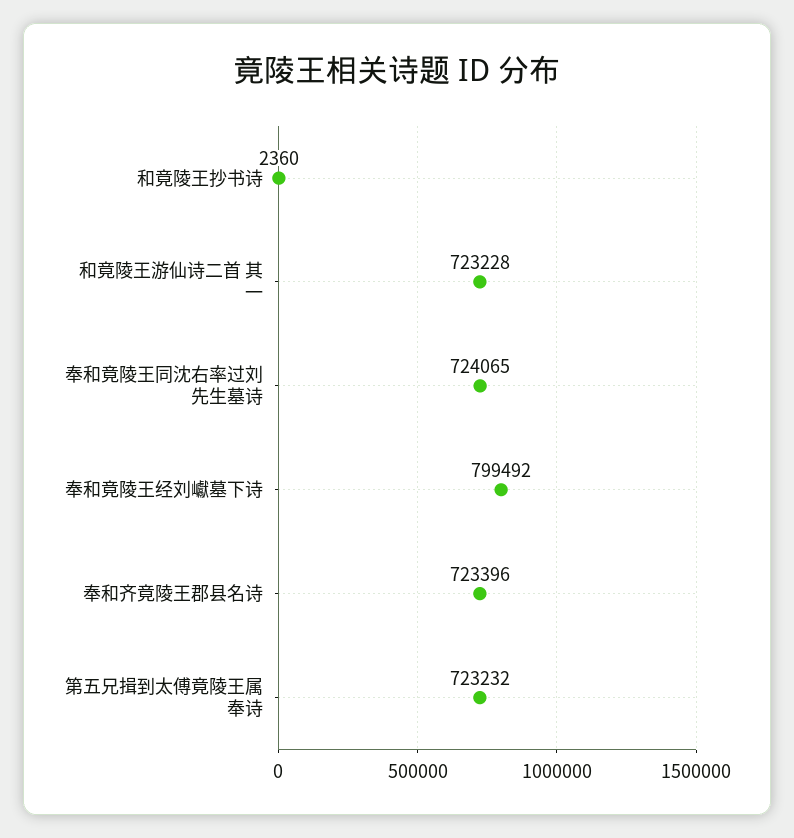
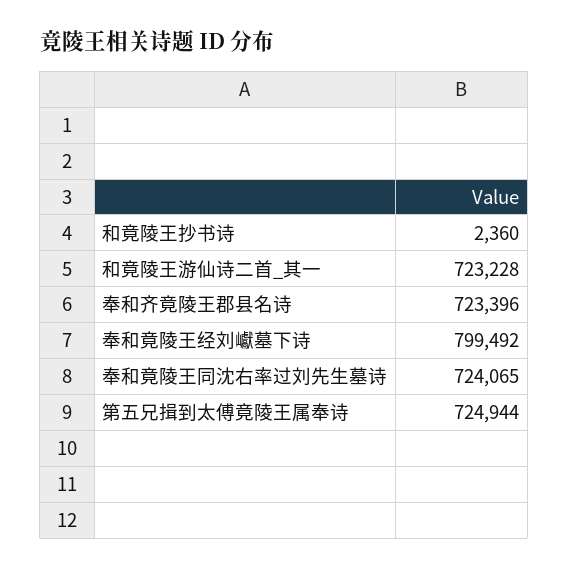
  {
    "和竟陵王抄书诗": 2360,
    "和竟陵王游仙诗二首 其一": 723228,
    "奉和竟陵王同沈右率过刘先生墓诗": 724065,
    "奉和竟陵王经刘巘墓下诗": 799492,
    "奉和齐竟陵王郡县名诗": 723396,
-   "第五兄揖到太傅竟陵王属奉诗": 723232
+   "第五兄揖到太傅竟陵王属奉诗": 724944
  }

